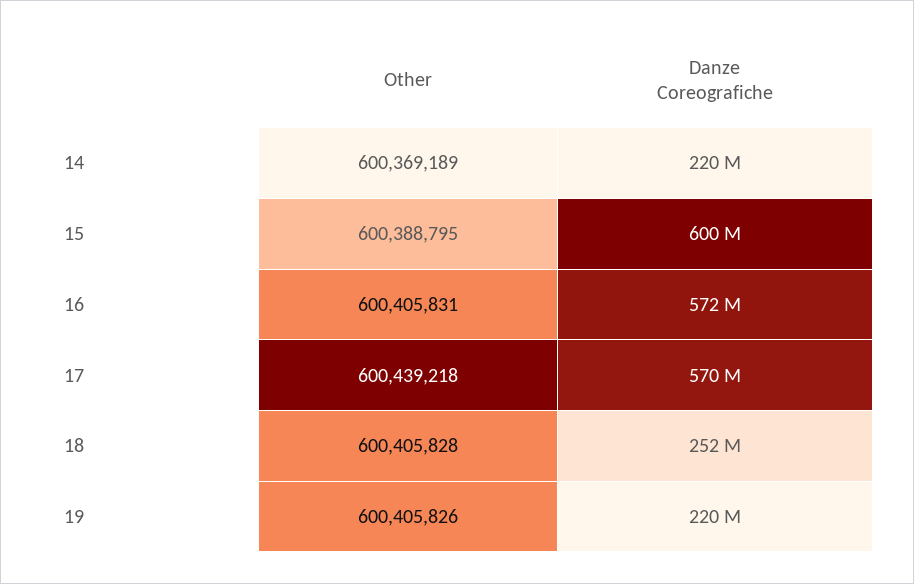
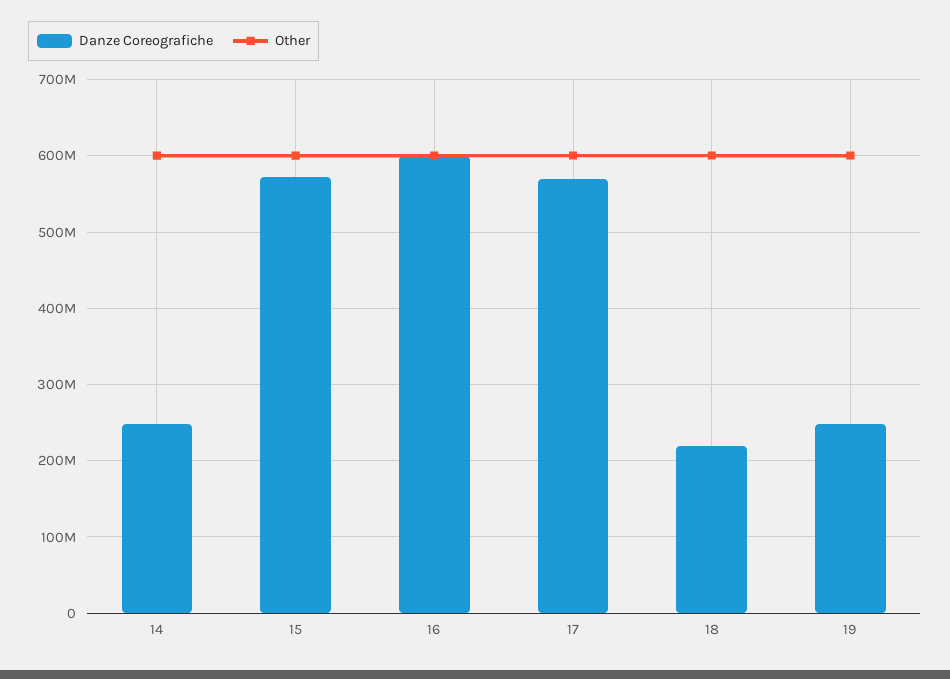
  {
    "Other": {
      "14": 600369189,
      "15": 600388795,
      "16": 600405831,
      "17": 600439218,
      "18": 600405828,
      "19": 600405826
    },
    "Danze Coreografiche": {
-     "14": 220000000,
+     "14": 250000000,
-     "15": 600000000,
+     "15": 570000000,
-     "16": 572000000,
+     "16": 600000000,
      "17": 570000000,
-     "18": 252000000,
+     "18": 220000000,
-     "19": 220000000
+     "19": 250000000
    }
  }

